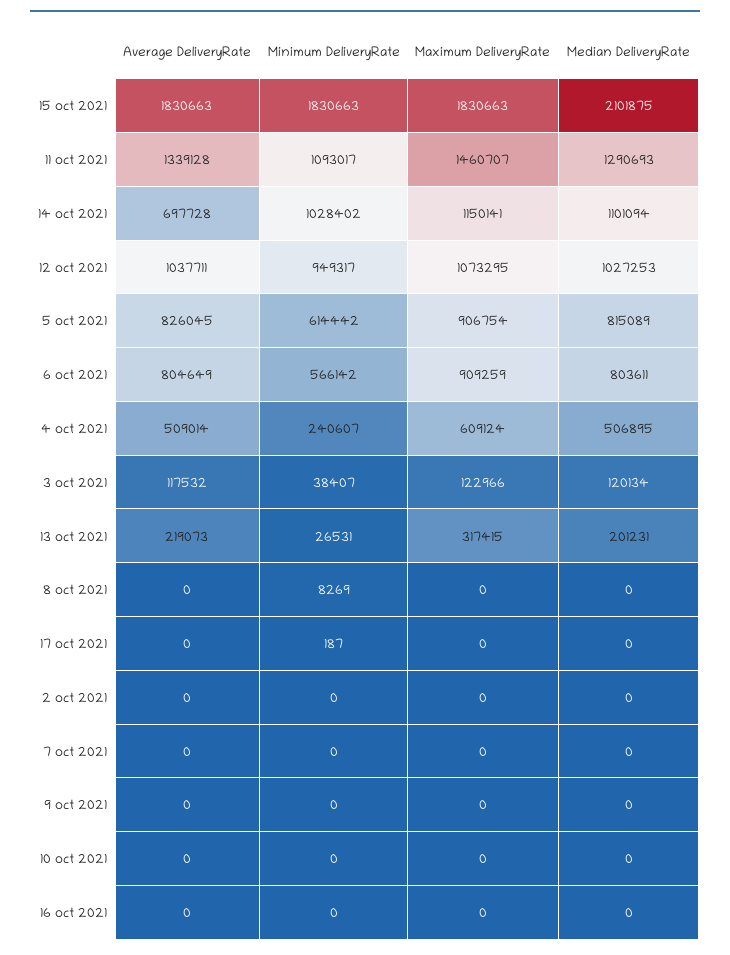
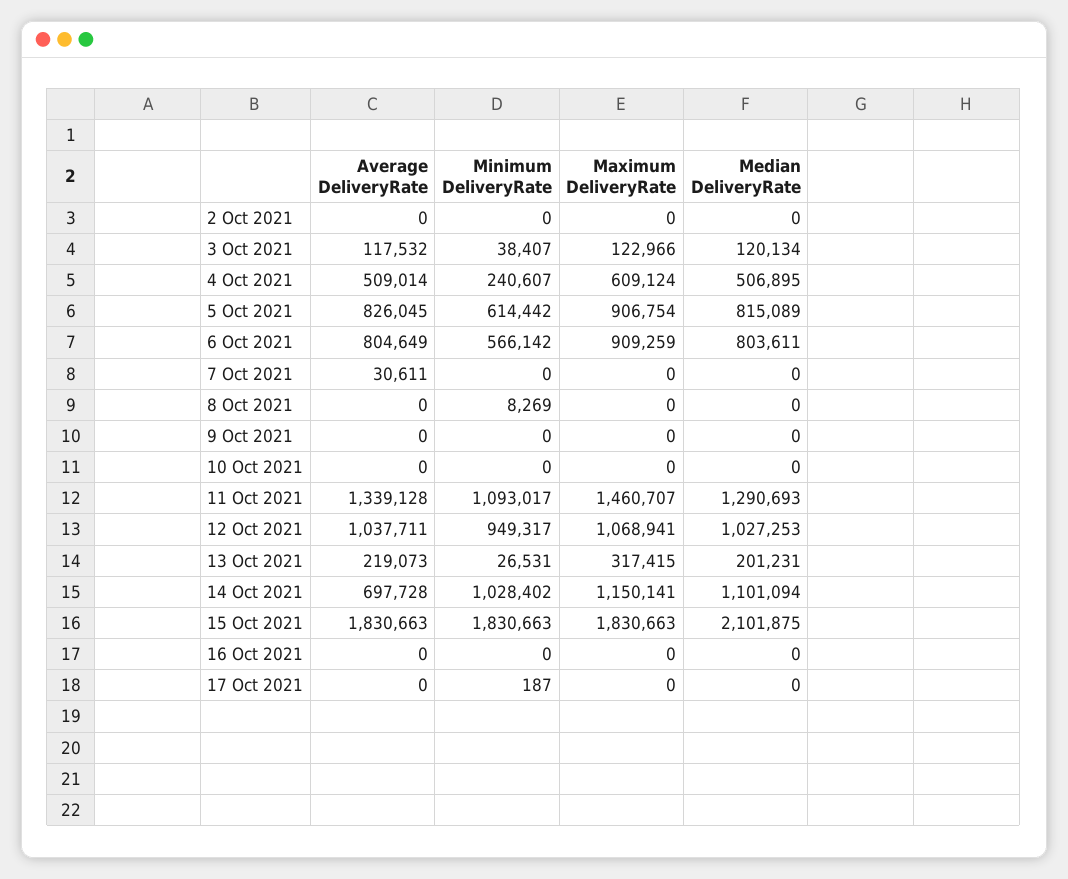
  {
    "Average DeliveryRate": {
      "15 oct 2021": 1830663,
      "11 oct 2021": 1339128,
      "14 oct 2021": 697728,
      "12 oct 2021": 1037711,
      "5 oct 2021": 826045,
      "6 oct 2021": 804649,
      "4 oct 2021": 509014,
      "3 oct 2021": 117532,
      "13 oct 2021": 219073,
      "8 oct 2021": 0,
      "17 oct 2021": 0,
      "2 oct 2021": 0,
-     "7 oct 2021": 0,
+     "7 oct 2021": 30611,
      "9 oct 2021": 0,
      "10 oct 2021": 0,
      "16 oct 2021": 0
    },
    "Minimum DeliveryRate": {
      "15 oct 2021": 1830663,
      "11 oct 2021": 1093017,
      "14 oct 2021": 1028402,
      "12 oct 2021": 949317,
      "5 oct 2021": 614442,
      "6 oct 2021": 566142,
      "4 oct 2021": 240607,
      "3 oct 2021": 38407,
      "13 oct 2021": 26531,
      "8 oct 2021": 8269,
      "17 oct 2021": 187,
      "2 oct 2021": 0,
      "7 oct 2021": 0,
      "9 oct 2021": 0,
      "10 oct 2021": 0,
      "16 oct 2021": 0
    },
    "Maximum DeliveryRate": {
      "15 oct 2021": 1830663,
      "11 oct 2021": 1460707,
      "14 oct 2021": 1150141,
-     "12 oct 2021": 1073295,
+     "12 oct 2021": 1068941,
      "5 oct 2021": 906754,
      "6 oct 2021": 909259,
      "4 oct 2021": 609124,
      "3 oct 2021": 122966,
      "13 oct 2021": 317415,
      "8 oct 2021": 0,
      "17 oct 2021": 0,
      "2 oct 2021": 0,
      "7 oct 2021": 0,
      "9 oct 2021": 0,
      "10 oct 2021": 0,
      "16 oct 2021": 0
    },
    "Median DeliveryRate": {
      "15 oct 2021": 2101875,
      "11 oct 2021": 1290693,
      "14 oct 2021": 1101094,
      "12 oct 2021": 1027253,
      "5 oct 2021": 815089,
      "6 oct 2021": 803611,
      "4 oct 2021": 506895,
      "3 oct 2021": 120134,
      "13 oct 2021": 201231,
      "8 oct 2021": 0,
      "17 oct 2021": 0,
      "2 oct 2021": 0,
      "7 oct 2021": 0,
      "9 oct 2021": 0,
      "10 oct 2021": 0,
      "16 oct 2021": 0
    }
  }

